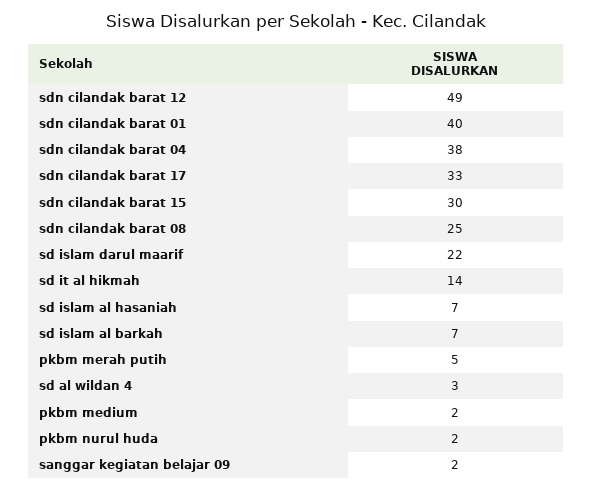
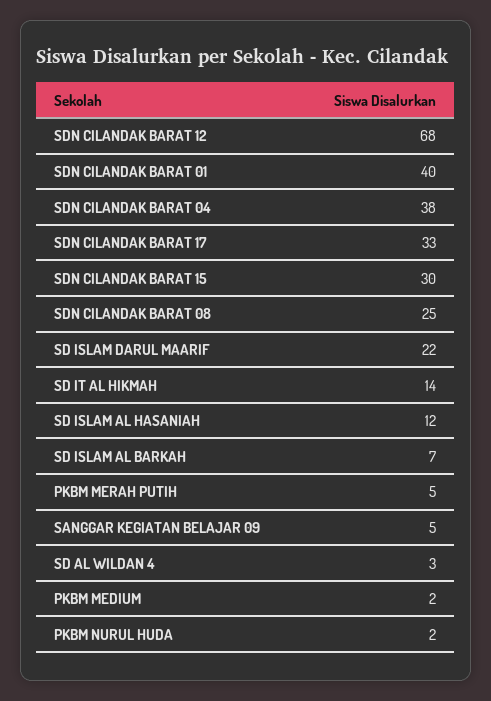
  {
-   "sdn cilandak barat 12": 49,
+   "sdn cilandak barat 12": 68,
    "sdn cilandak barat 01": 40,
    "sdn cilandak barat 04": 38,
    "sdn cilandak barat 17": 33,
    "sdn cilandak barat 15": 30,
    "sdn cilandak barat 08": 25,
    "sd islam darul maarif": 22,
    "sd it al hikmah": 14,
-   "sd islam al hasaniah": 7,
+   "sd islam al hasaniah": 12,
    "sd islam al barkah": 7,
    "pkbm merah putih": 5,
    "sd al wildan 4": 3,
    "pkbm medium": 2,
    "pkbm nurul huda": 2,
-   "sanggar kegiatan belajar 09": 2
+   "sanggar kegiatan belajar 09": 5
  }

